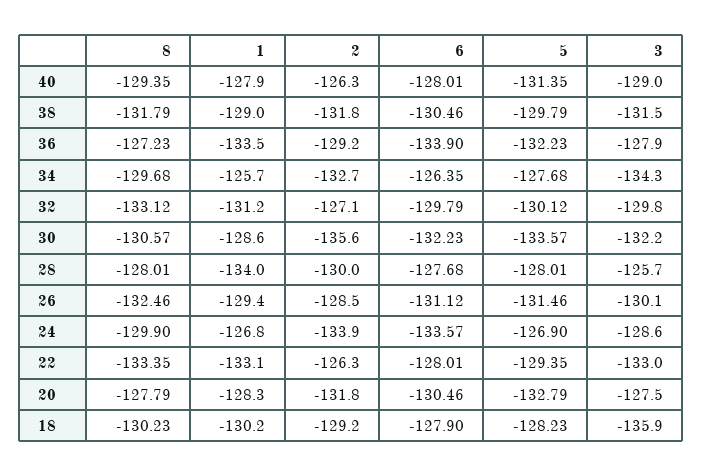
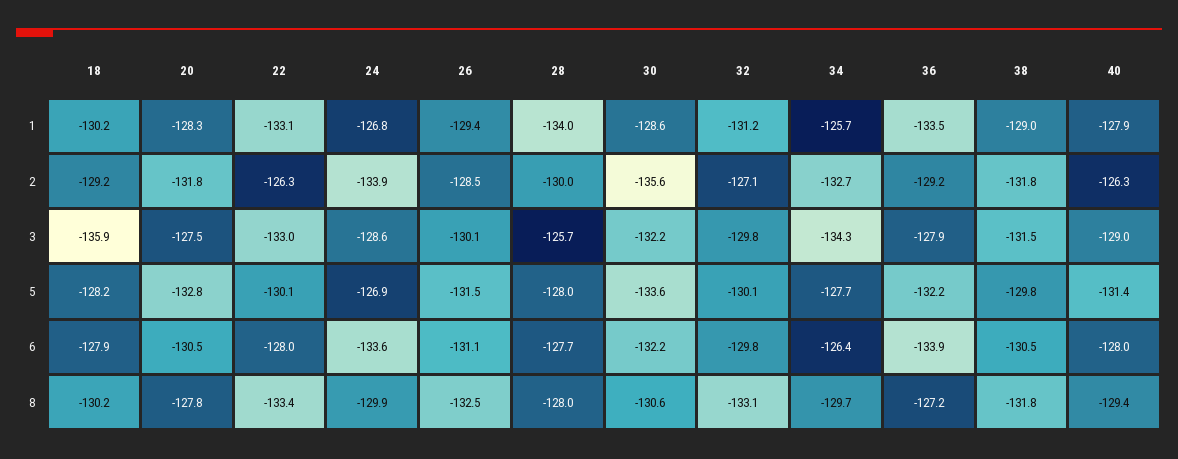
  {
    "8": {
      "40": -129.35,
      "38": -131.79,
      "36": -127.23,
      "34": -129.68,
      "32": -133.12,
      "30": -130.57,
      "28": -128.01,
      "26": -132.46,
      "24": -129.9,
      "22": -133.35,
      "20": -127.79,
      "18": -130.23
    },
    "1": {
      "40": -127.9,
      "38": -129,
      "36": -133.5,
      "34": -125.7,
      "32": -131.2,
      "30": -128.6,
      "28": -134,
      "26": -129.4,
      "24": -126.8,
      "22": -133.1,
      "20": -128.3,
      "18": -130.2
    },
    "2": {
      "40": -126.3,
      "38": -131.8,
      "36": -129.2,
      "34": -132.7,
      "32": -127.1,
      "30": -135.6,
      "28": -130,
      "26": -128.5,
      "24": -133.9,
      "22": -126.3,
      "20": -131.8,
      "18": -129.2
    },
    "6": {
      "40": -128.01,
      "38": -130.46,
      "36": -133.9,
      "34": -126.35,
      "32": -129.79,
      "30": -132.23,
      "28": -127.68,
      "26": -131.12,
      "24": -133.57,
      "22": -128.01,
      "20": -130.46,
      "18": -127.9
    },
    "5": {
      "40": -131.35,
      "38": -129.79,
      "36": -132.23,
      "34": -127.68,
      "32": -130.12,
      "30": -133.57,
      "28": -128.01,
      "26": -131.46,
      "24": -126.9,
-     "22": -129.35,
+     "22": -130.1,
      "20": -132.79,
      "18": -128.23
    },
    "3": {
      "40": -129,
      "38": -131.5,
      "36": -127.9,
      "34": -134.3,
      "32": -129.8,
      "30": -132.2,
      "28": -125.7,
      "26": -130.1,
      "24": -128.6,
      "22": -133,
      "20": -127.5,
      "18": -135.9
    }
  }

